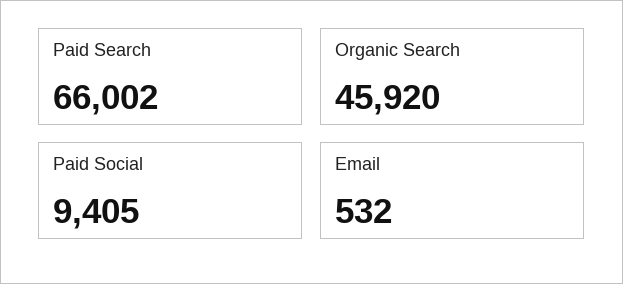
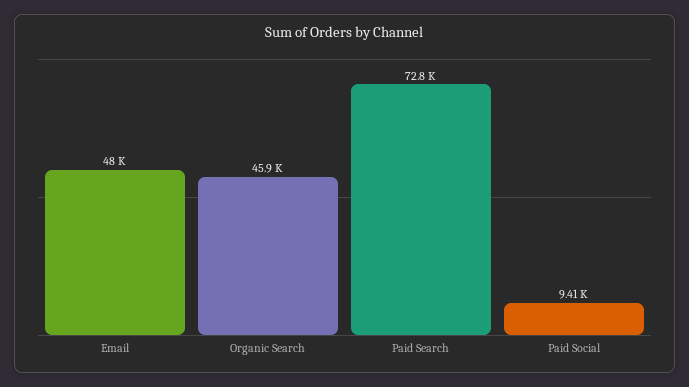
  {
-   "Paid Search": 66002,
+   "Paid Search": 72800,
    "Organic Search": 45920,
    "Paid Social": 9405,
-   "Email": 532
+   "Email": 48000
  }

